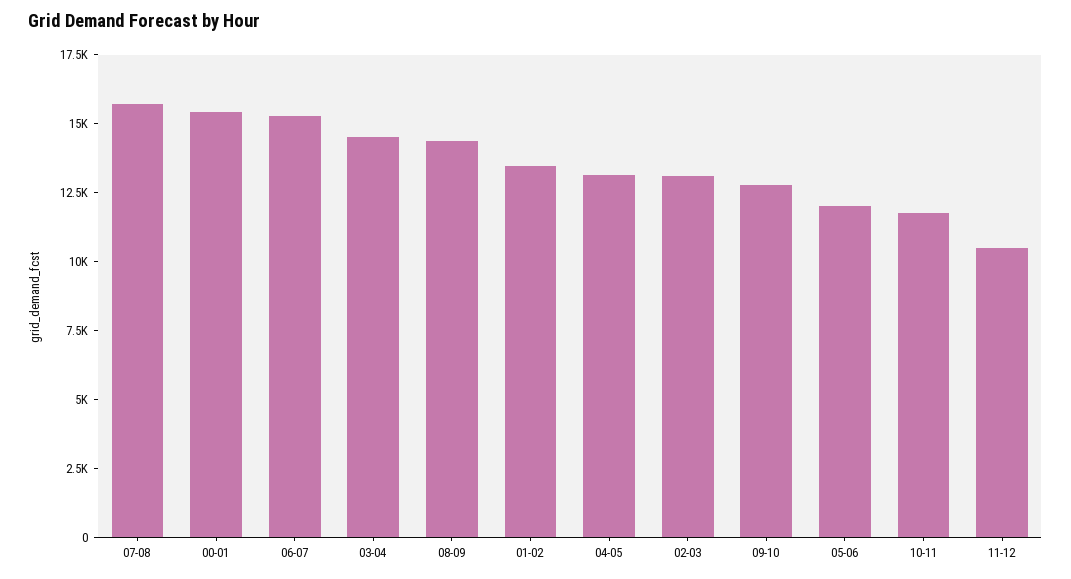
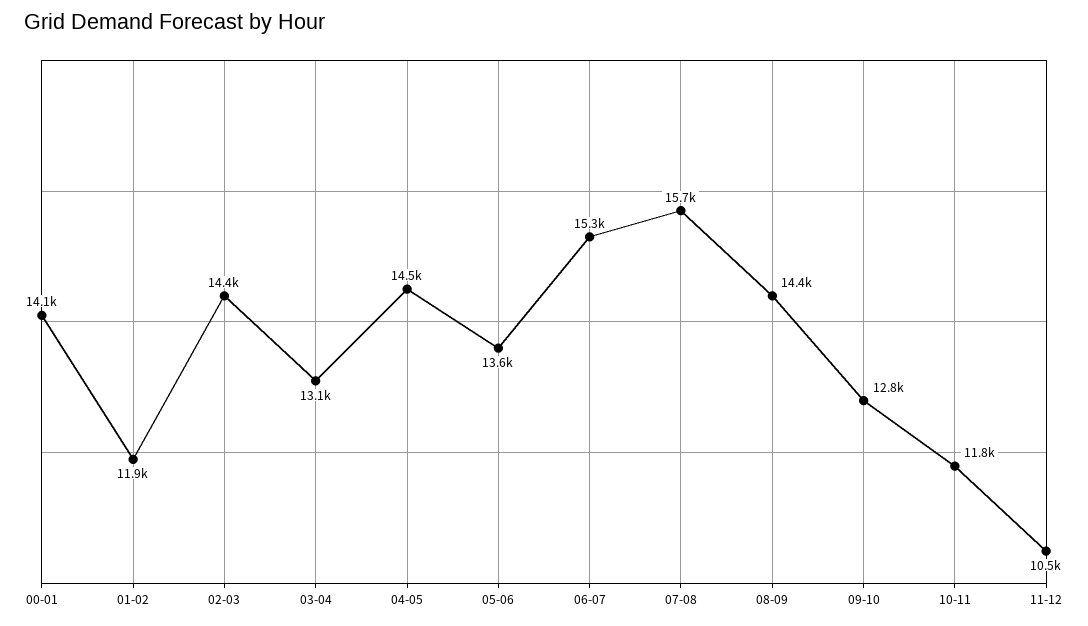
  {
    "07-08": 15700,
-   "00-01": 15500,
+   "00-01": 14100,
    "06-07": 15300,
-   "03-04": 14500,
+   "03-04": 13100,
    "08-09": 14400,
-   "01-02": 13500,
+   "01-02": 11900,
-   "04-05": 13000,
+   "04-05": 14500,
-   "02-03": 13000,
+   "02-03": 14400,
    "09-10": 12800,
-   "05-06": 12000,
+   "05-06": 13600,
    "10-11": 11800,
    "11-12": 10500
  }

